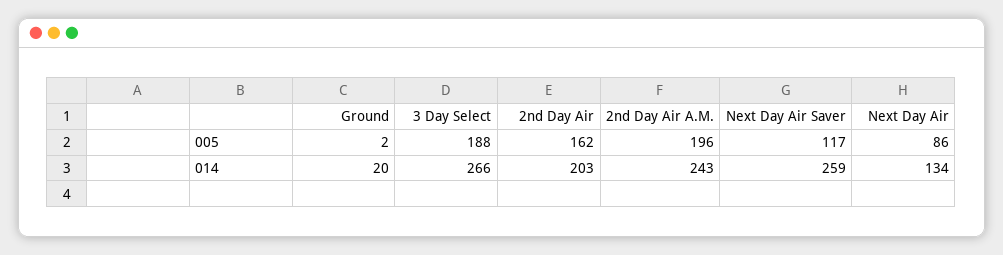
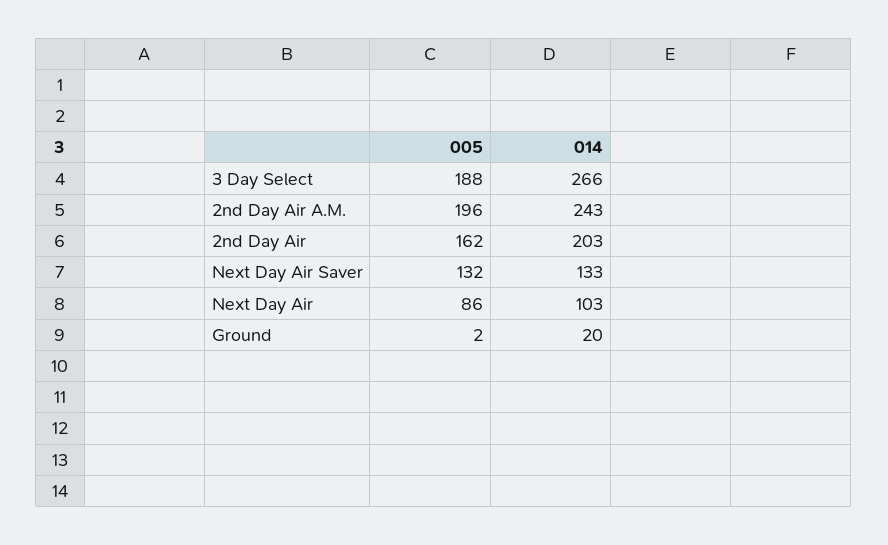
  {
    "Ground": {
      "005": 2,
      "014": 20
    },
    "3 Day Select": {
      "005": 188,
      "014": 266
    },
    "2nd Day Air": {
      "005": 162,
      "014": 203
    },
    "2nd Day Air A.M.": {
      "005": 196,
      "014": 243
    },
    "Next Day Air Saver": {
-     "005": 117,
+     "005": 132,
-     "014": 259
+     "014": 133
    },
    "Next Day Air": {
      "005": 86,
-     "014": 134
+     "014": 103
    }
  }

